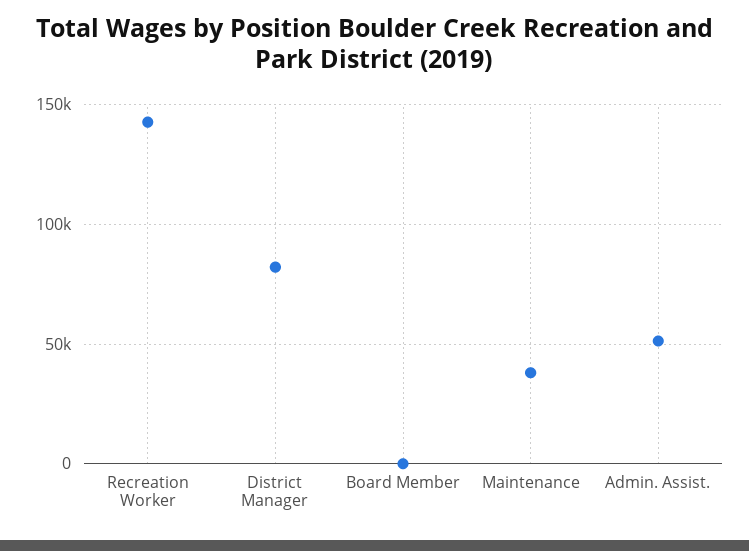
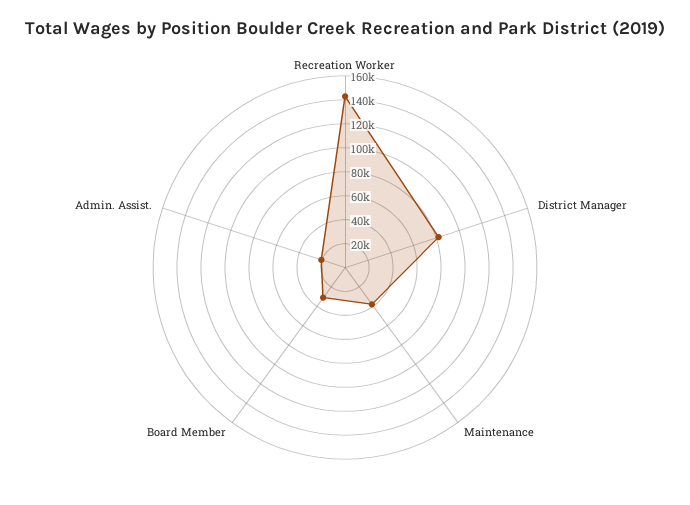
  {
    "Recreation Worker": 145000,
    "District Manager": 80000,
-   "Board Member": 0,
+   "Board Member": 30000,
    "Maintenance": 40000,
-   "Admin. Assist.": 50000
+   "Admin. Assist.": 20000
  }

